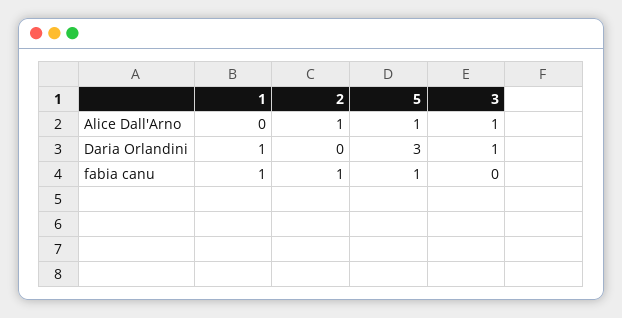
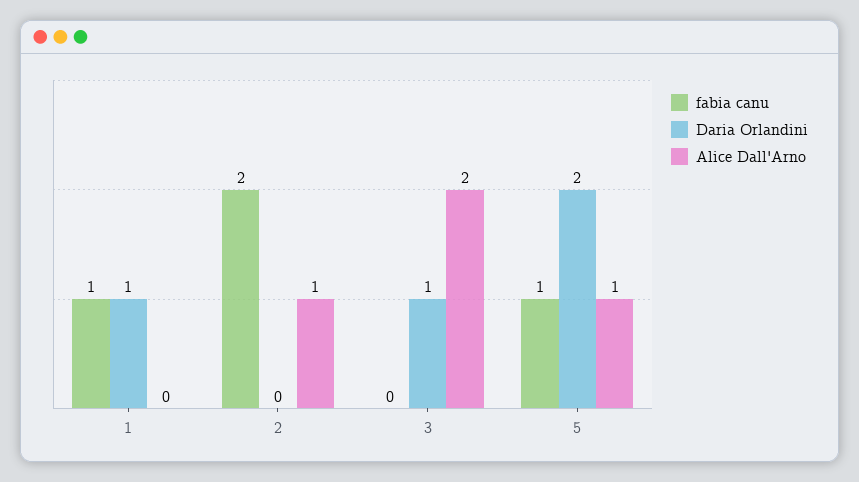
  {
    "Alice Dall'Arno": {
      "1": 0,
      "2": 1,
      "5": 1,
-     "3": 1
+     "3": 2
    },
    "Daria Orlandini": {
      "1": 1,
      "2": 0,
-     "5": 3,
+     "5": 2,
      "3": 1
    },
    "fabia canu": {
      "1": 1,
-     "2": 1,
+     "2": 2,
      "5": 1,
      "3": 0
    }
  }

